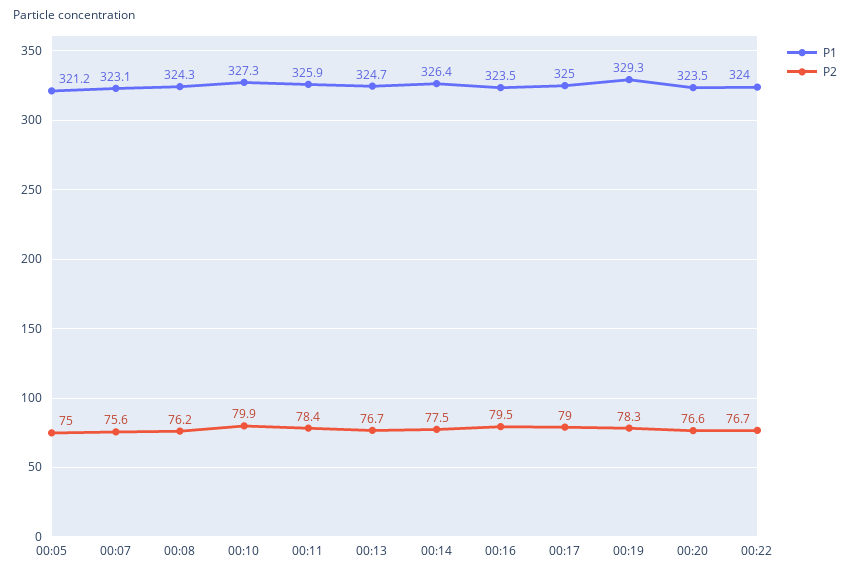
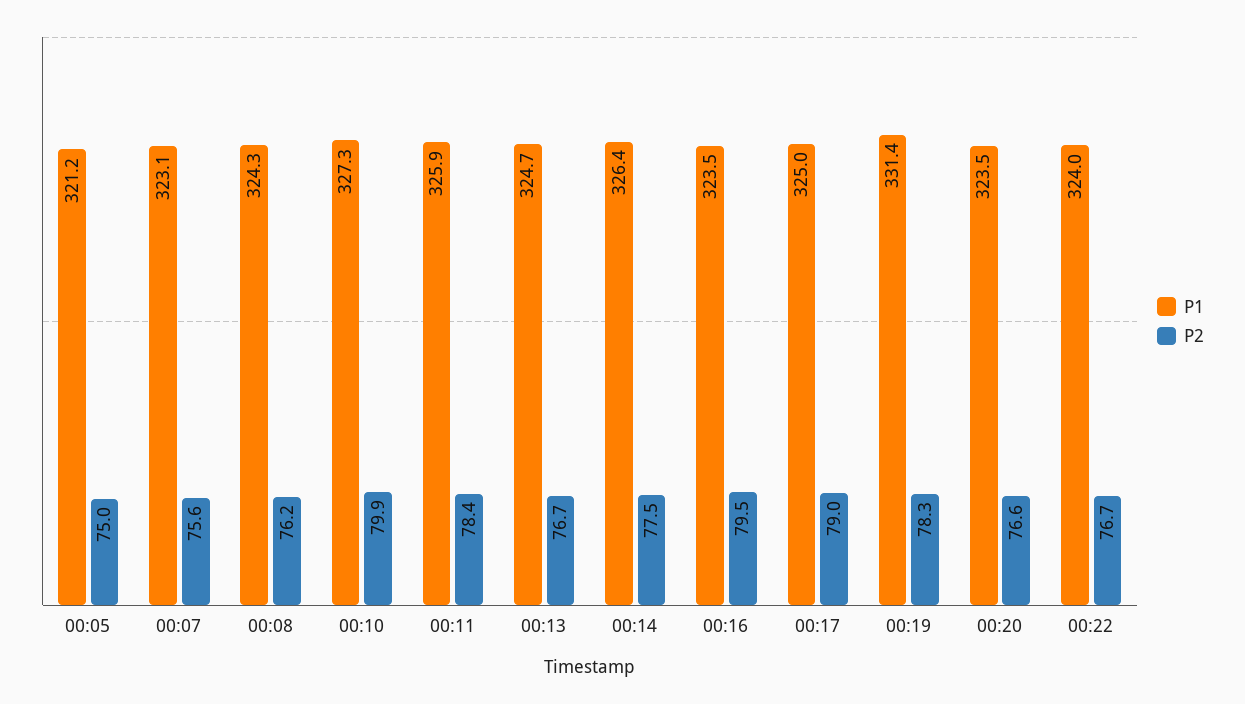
  {
    "P1": {
      "00:05": 321.2,
      "00:07": 323.1,
      "00:08": 324.3,
      "00:10": 327.3,
      "00:11": 325.9,
      "00:13": 324.7,
      "00:14": 326.4,
      "00:16": 323.5,
      "00:17": 325,
-     "00:19": 329.3,
+     "00:19": 331.4,
      "00:20": 323.5,
      "00:22": 324
    },
    "P2": {
      "00:05": 75,
      "00:07": 75.6,
      "00:08": 76.2,
      "00:10": 79.9,
      "00:11": 78.4,
      "00:13": 76.7,
      "00:14": 77.5,
      "00:16": 79.5,
      "00:17": 79,
      "00:19": 78.3,
      "00:20": 76.6,
      "00:22": 76.7
    }
  }

